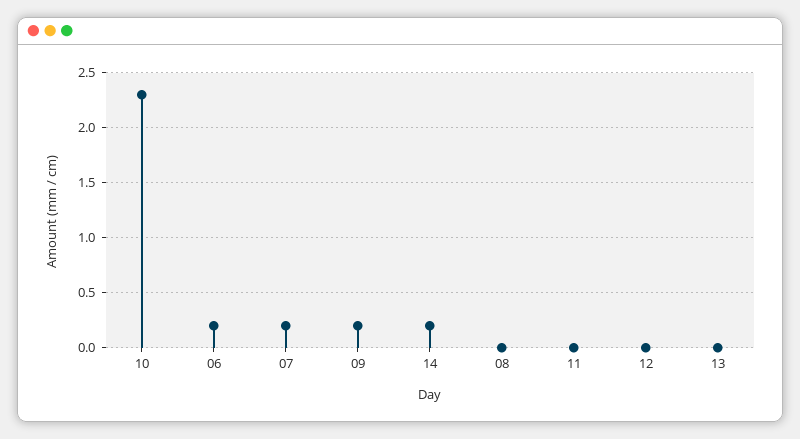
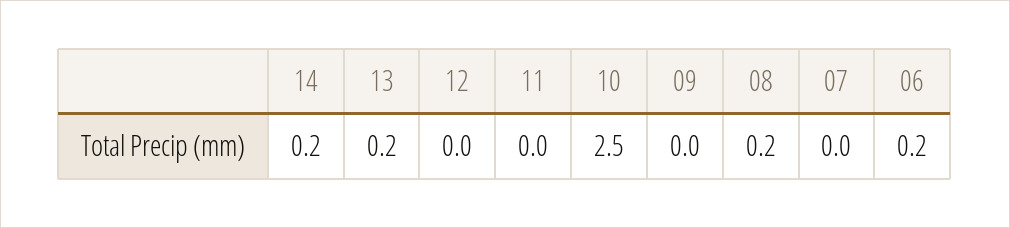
  {
-   "10": 2.3,
+   "10": 2.5,
    "06": 0.2,
-   "07": 0.2,
+   "07": 0,
-   "09": 0.2,
+   "09": 0,
    "14": 0.2,
-   "08": 0,
+   "08": 0.2,
    "11": 0,
    "12": 0,
-   "13": 0
+   "13": 0.2
  }

